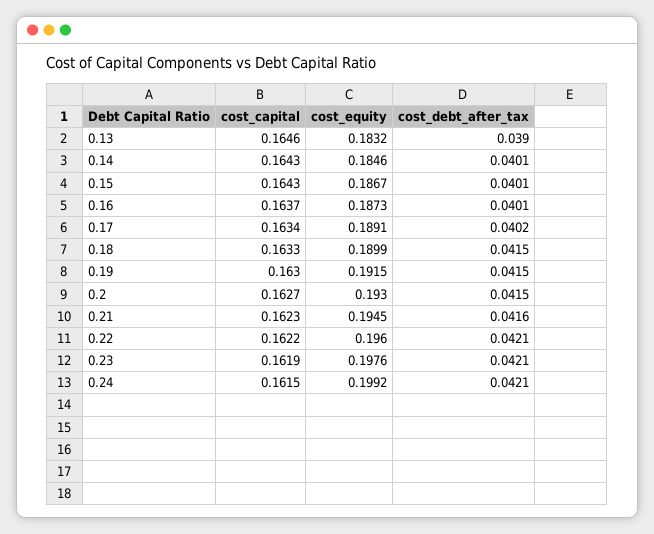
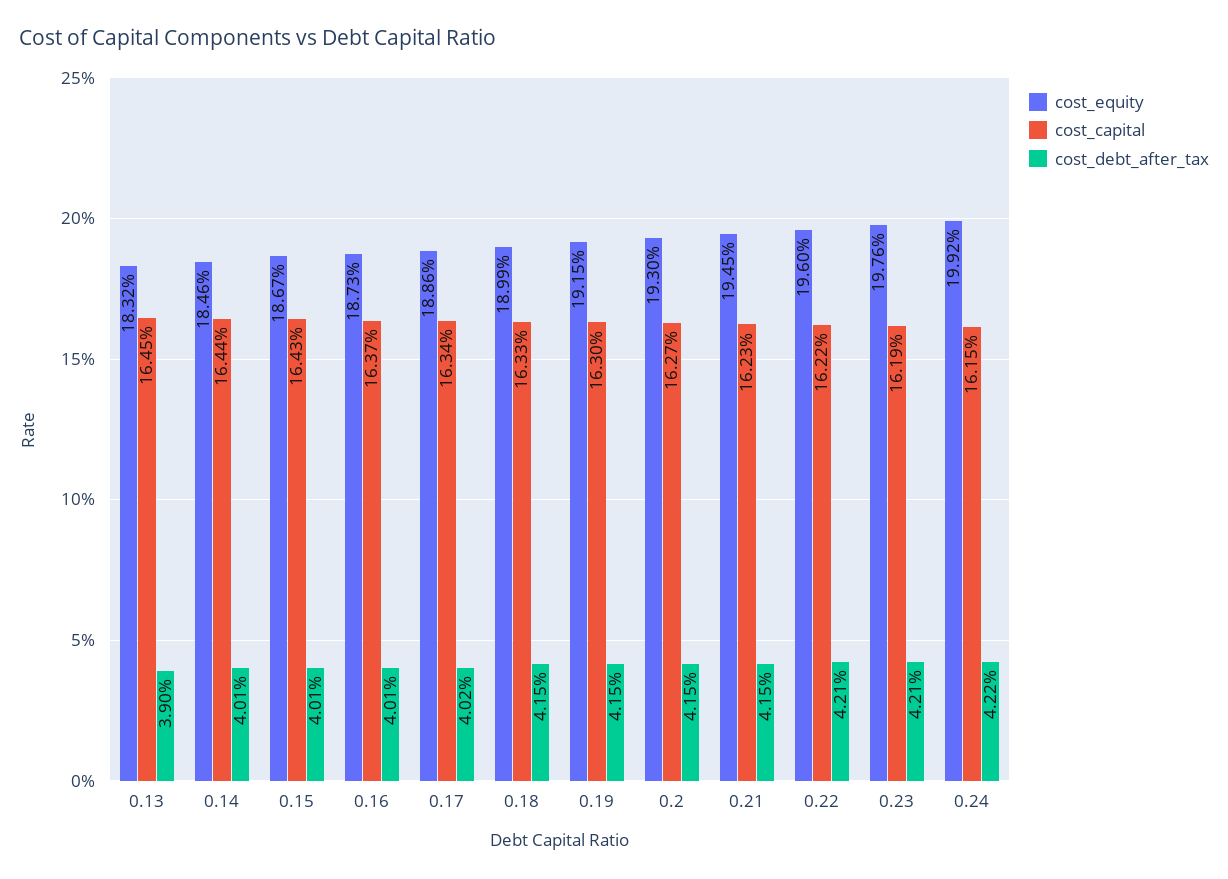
  {
    "cost_capital": {
-     "0.13": 0.1646,
+     "0.13": 0.1645,
-     "0.14": 0.1643,
+     "0.14": 0.1644,
      "0.15": 0.1643,
      "0.16": 0.1637,
      "0.17": 0.1634,
      "0.18": 0.1633,
      "0.19": 0.163,
      "0.2": 0.1627,
      "0.21": 0.1623,
      "0.22": 0.1622,
      "0.23": 0.1619,
      "0.24": 0.1615
    },
    "cost_equity": {
      "0.13": 0.1832,
      "0.14": 0.1846,
      "0.15": 0.1867,
      "0.16": 0.1873,
-     "0.17": 0.1891,
+     "0.17": 0.1886,
      "0.18": 0.1899,
      "0.19": 0.1915,
      "0.2": 0.193,
      "0.21": 0.1945,
      "0.22": 0.196,
      "0.23": 0.1976,
      "0.24": 0.1992
    },
    "cost_debt_after_tax": {
      "0.13": 0.039,
      "0.14": 0.0401,
      "0.15": 0.0401,
      "0.16": 0.0401,
      "0.17": 0.0402,
      "0.18": 0.0415,
      "0.19": 0.0415,
      "0.2": 0.0415,
-     "0.21": 0.0416,
+     "0.21": 0.0415,
      "0.22": 0.0421,
      "0.23": 0.0421,
-     "0.24": 0.0421
+     "0.24": 0.0422
    }
  }

